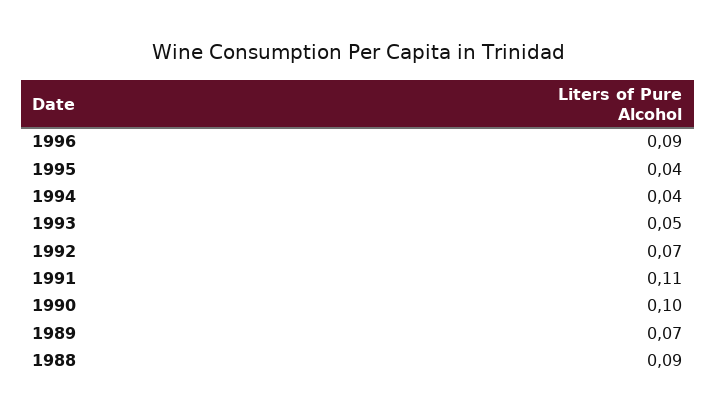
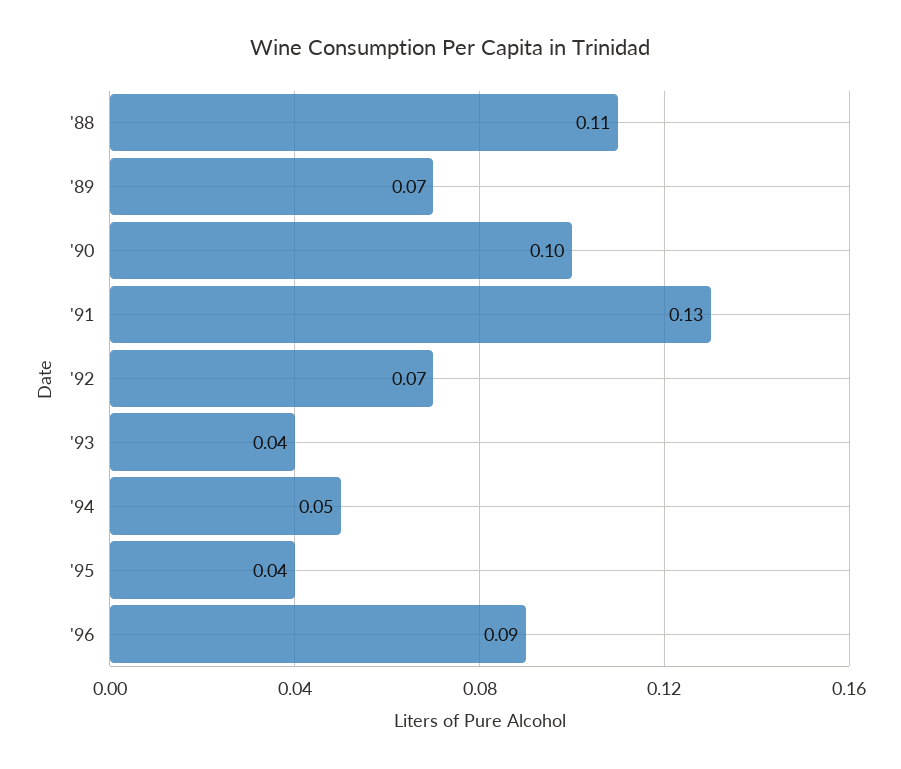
  {
    "1996": 0.09,
    "1995": 0.04,
-   "1994": 0.04,
+   "1994": 0.05,
-   "1993": 0.05,
+   "1993": 0.04,
    "1992": 0.07,
-   "1991": 0.11,
+   "1991": 0.13,
    "1990": 0.1,
    "1989": 0.07,
-   "1988": 0.09
+   "1988": 0.11
  }

